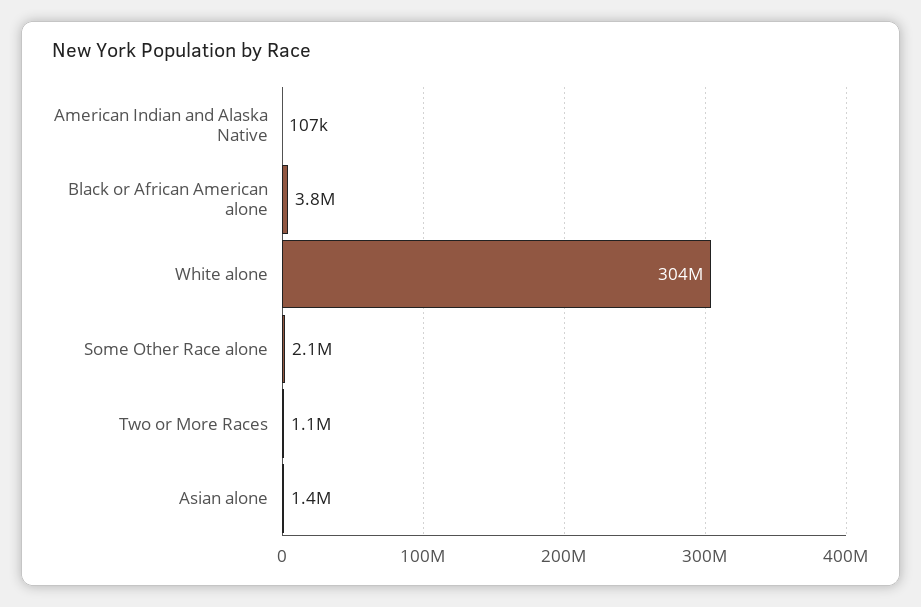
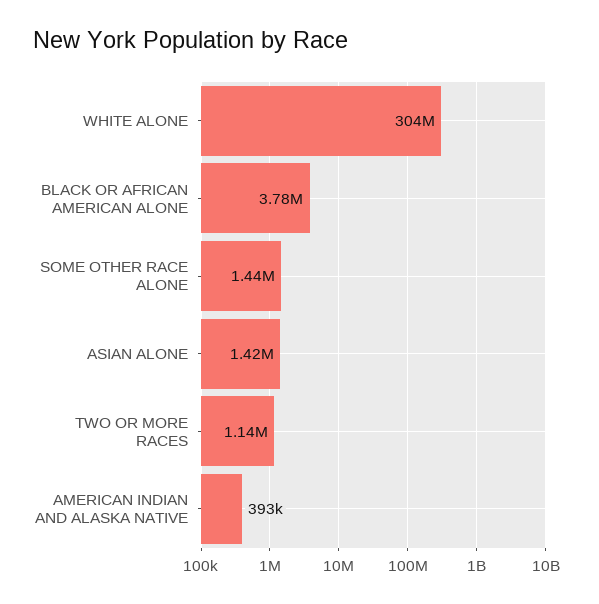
  {
-   "American Indian and Alaska Native": 107000,
+   "American Indian and Alaska Native": 393000,
    "Black or African American alone": 3780000,
    "White alone": 304000000,
-   "Some Other Race alone": 2100000,
+   "Some Other Race alone": 1440000,
    "Two or More Races": 1140000,
    "Asian alone": 1420000
  }

